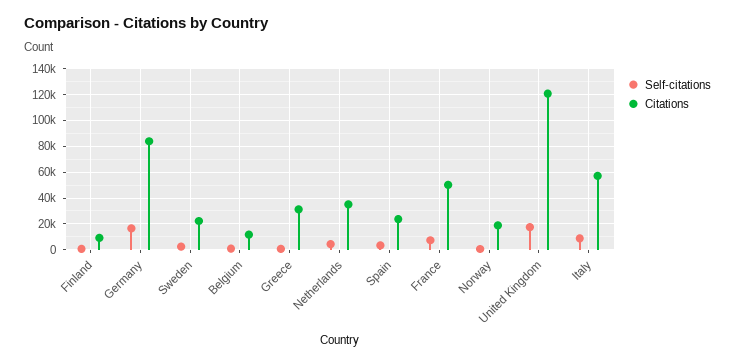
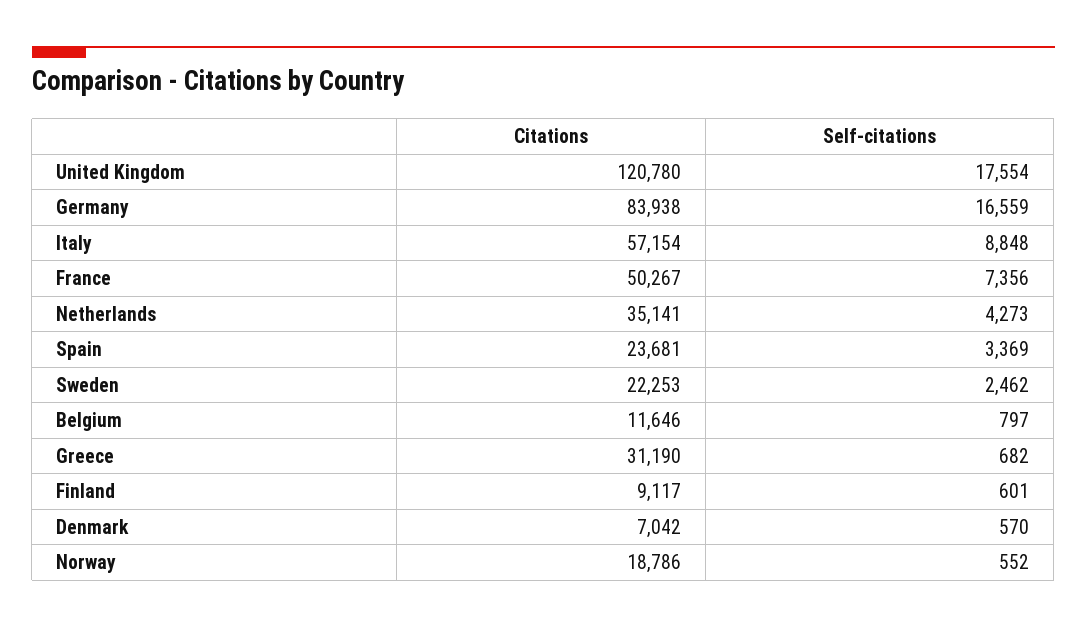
  {
    "Self-citations": {
      "Finland": 601,
      "Germany": 16559,
      "Sweden": 2462,
      "Belgium": 797,
      "Greece": 682,
      "Netherlands": 4273,
      "Spain": 3369,
      "France": 7356,
      "Norway": 552,
      "United Kingdom": 17554,
-     "Italy": 8848
+     "Italy": 8848,
+     "Denmark": 570
    },
    "Citations": {
      "Finland": 9117,
      "Germany": 83938,
      "Sweden": 22253,
      "Belgium": 11646,
      "Greece": 31190,
      "Netherlands": 35141,
      "Spain": 23681,
      "France": 50267,
      "Norway": 18786,
      "United Kingdom": 120780,
-     "Italy": 57154
+     "Italy": 57154,
+     "Denmark": 7042
    }
  }

